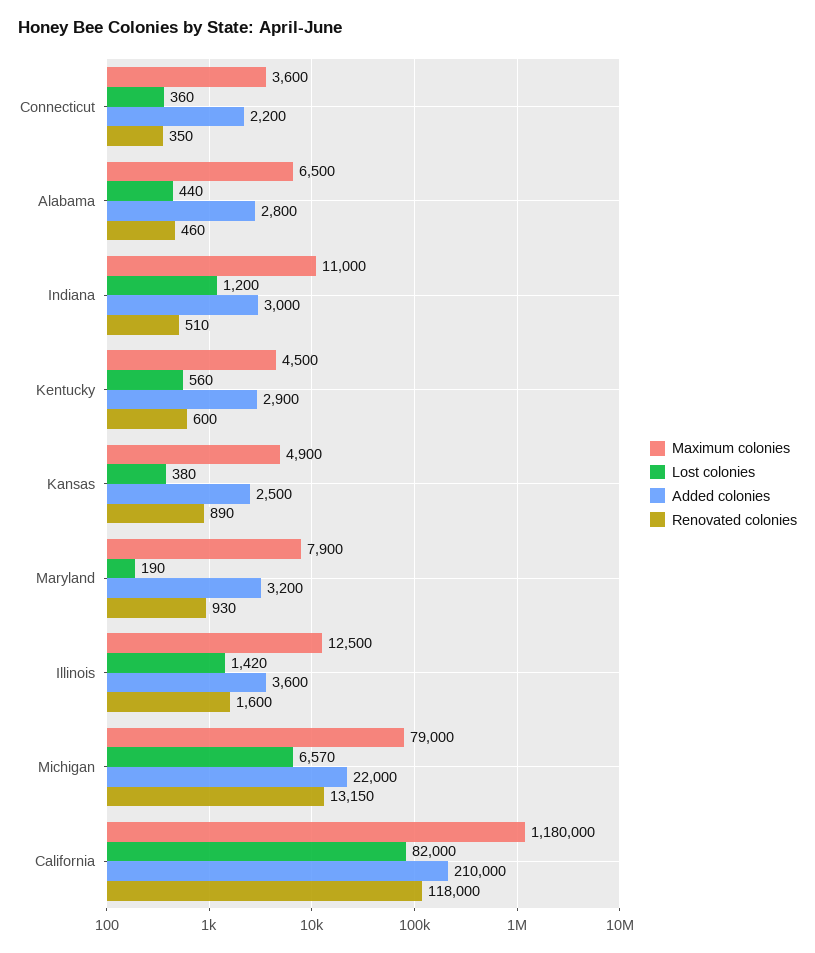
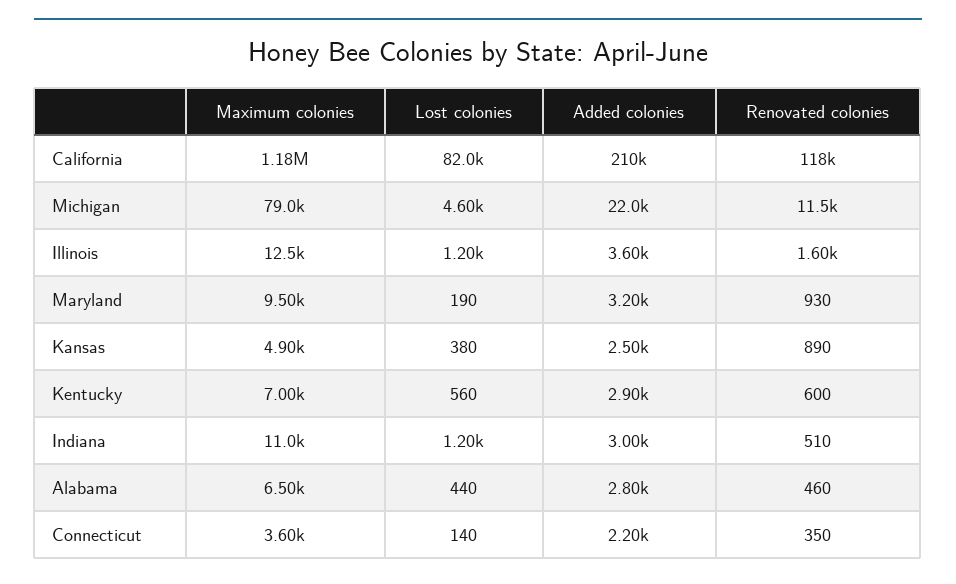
  {
    "Maximum colonies": {
      "Connecticut": 3600,
      "Alabama": 6500,
      "Indiana": 11000,
-     "Kentucky": 4500,
+     "Kentucky": 7000,
      "Kansas": 4900,
-     "Maryland": 7900,
+     "Maryland": 9500,
      "Illinois": 12500,
      "Michigan": 79000,
      "California": 1180000
    },
    "Lost colonies": {
-     "Connecticut": 360,
+     "Connecticut": 140,
      "Alabama": 440,
      "Indiana": 1200,
      "Kentucky": 560,
      "Kansas": 380,
      "Maryland": 190,
-     "Illinois": 1420,
+     "Illinois": 1200,
-     "Michigan": 6570,
+     "Michigan": 4600,
      "California": 82000
    },
    "Added colonies": {
      "Connecticut": 2200,
      "Alabama": 2800,
      "Indiana": 3000,
      "Kentucky": 2900,
      "Kansas": 2500,
      "Maryland": 3200,
      "Illinois": 3600,
      "Michigan": 22000,
      "California": 210000
    },
    "Renovated colonies": {
      "Connecticut": 350,
      "Alabama": 460,
      "Indiana": 510,
      "Kentucky": 600,
      "Kansas": 890,
      "Maryland": 930,
      "Illinois": 1600,
-     "Michigan": 13150,
+     "Michigan": 11500,
      "California": 118000
    }
  }

